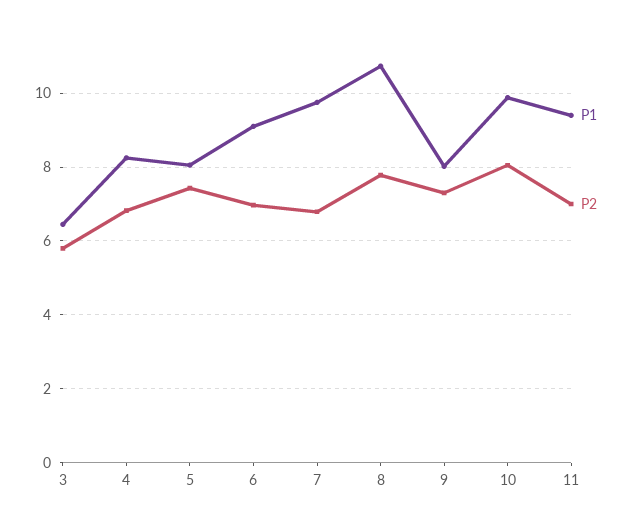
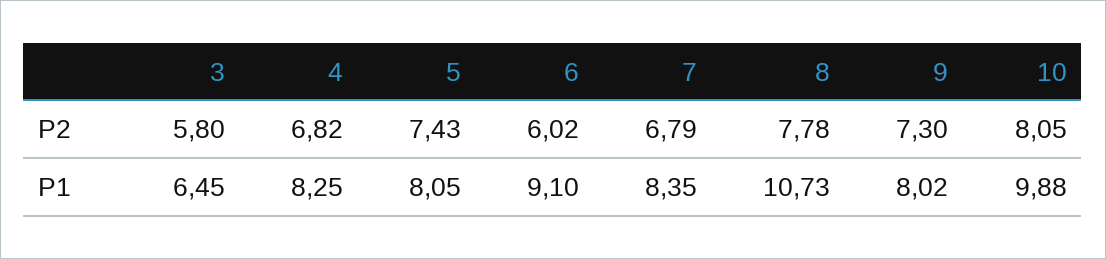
  {
    "P1": {
      "3": 6.45,
      "4": 8.25,
      "5": 8.05,
      "6": 9.1,
-     "7": 9.8,
+     "7": 8.35,
      "8": 10.73,
      "9": 8.02,
-     "10": 9.88,
+     "10": 9.88
-     "11": 9.4
    },
    "P2": {
      "3": 5.8,
      "4": 6.82,
      "5": 7.43,
-     "6": 7,
+     "6": 6.02,
      "7": 6.79,
      "8": 7.78,
      "9": 7.3,
-     "10": 8.05,
+     "10": 8.05
-     "11": 7
    }
  }

